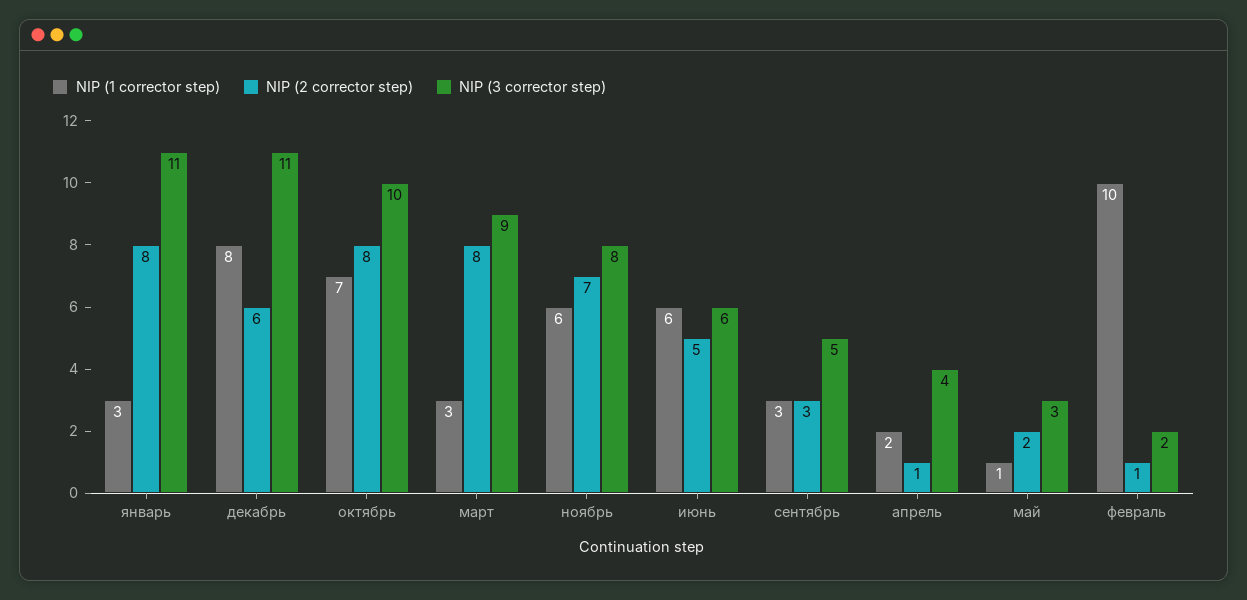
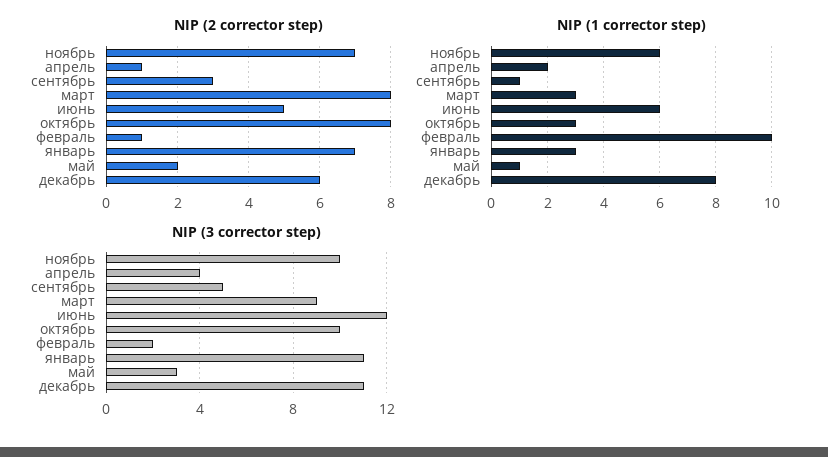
  {
    "NIP (1 corrector step)": {
      "январь": 3,
      "декабрь": 8,
-     "октябрь": 7,
+     "октябрь": 3,
      "март": 3,
      "ноябрь": 6,
      "июнь": 6,
-     "сентябрь": 3,
+     "сентябрь": 1,
      "апрель": 2,
      "май": 1,
      "февраль": 10
    },
    "NIP (2 corrector step)": {
-     "январь": 8,
+     "январь": 7,
      "декабрь": 6,
      "октябрь": 8,
      "март": 8,
      "ноябрь": 7,
      "июнь": 5,
      "сентябрь": 3,
      "апрель": 1,
      "май": 2,
      "февраль": 1
    },
    "NIP (3 corrector step)": {
      "январь": 11,
      "декабрь": 11,
      "октябрь": 10,
      "март": 9,
-     "ноябрь": 8,
+     "ноябрь": 10,
-     "июнь": 6,
+     "июнь": 12,
      "сентябрь": 5,
      "апрель": 4,
      "май": 3,
      "февраль": 2
    }
  }

